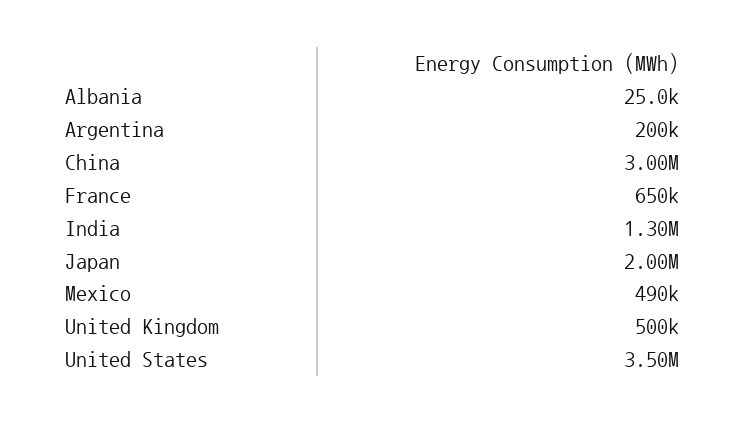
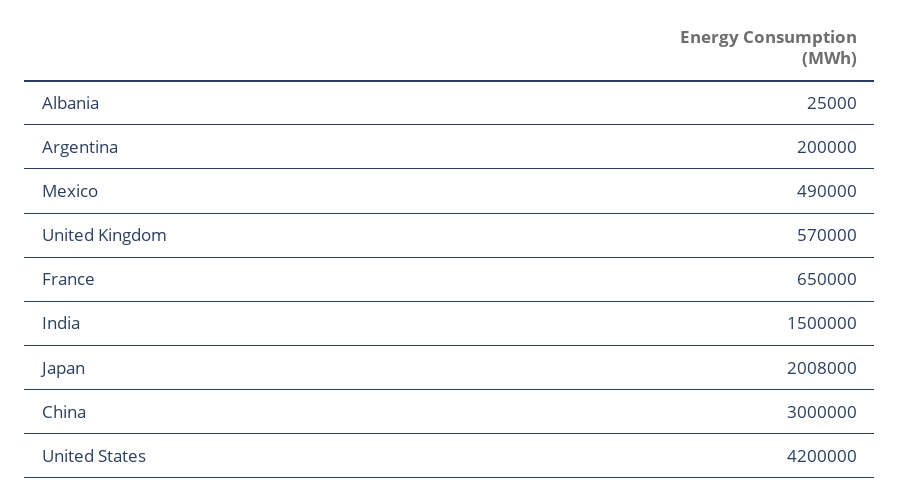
  {
    "Albania": 25000,
    "Argentina": 200000,
    "China": 3000000,
    "France": 650000,
-   "India": 1300000,
+   "India": 1500000,
-   "Japan": 2000000,
+   "Japan": 2008000,
    "Mexico": 490000,
-   "United Kingdom": 500000,
+   "United Kingdom": 570000,
-   "United States": 3500000
+   "United States": 4200000
  }

